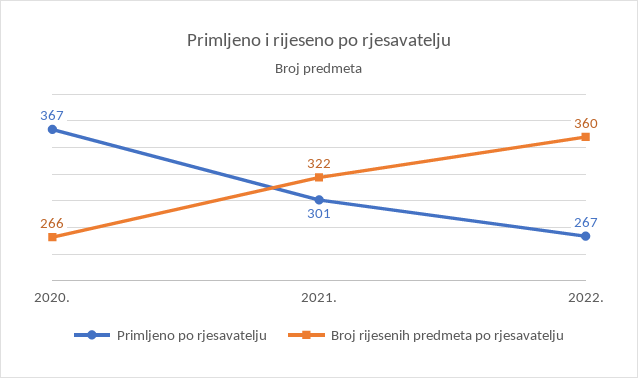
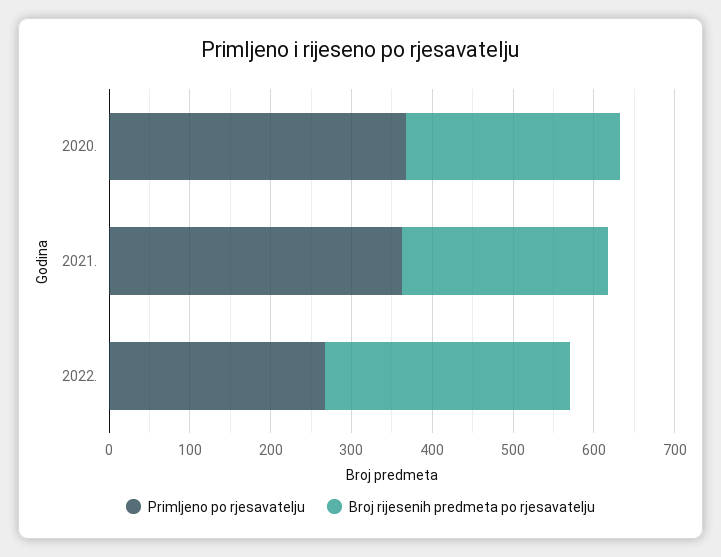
  {
    "Primljeno po rjesavatelju": {
      "2020.": 367,
-     "2021.": 301,
+     "2021.": 360,
      "2022.": 267
    },
    "Broj rijesenih predmeta po rjesavatelju": {
      "2020.": 266,
-     "2021.": 322,
+     "2021.": 260,
-     "2022.": 360
+     "2022.": 300
    }
  }

